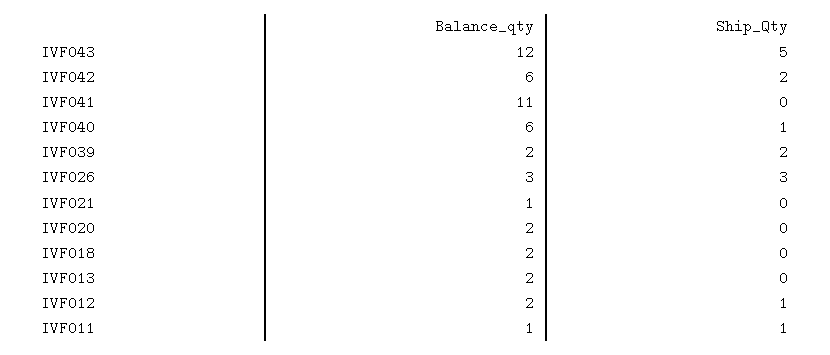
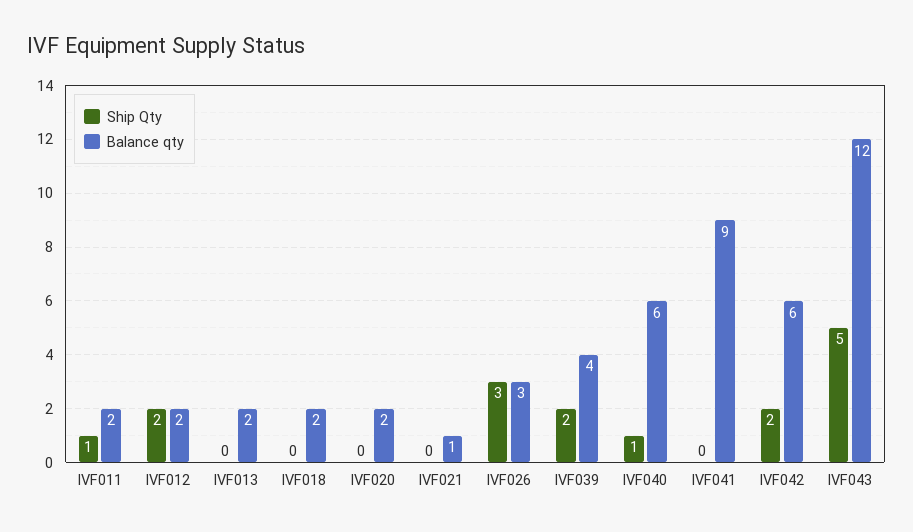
  {
    "Balance_qty": {
      "IVF043": 12,
      "IVF042": 6,
-     "IVF041": 11,
+     "IVF041": 9,
      "IVF040": 6,
-     "IVF039": 2,
+     "IVF039": 4,
      "IVF026": 3,
      "IVF021": 1,
      "IVF020": 2,
      "IVF018": 2,
      "IVF013": 2,
      "IVF012": 2,
-     "IVF011": 1
+     "IVF011": 2
    },
    "Ship_Qty": {
      "IVF043": 5,
      "IVF042": 2,
      "IVF041": 0,
      "IVF040": 1,
      "IVF039": 2,
      "IVF026": 3,
      "IVF021": 0,
      "IVF020": 0,
      "IVF018": 0,
      "IVF013": 0,
-     "IVF012": 1,
+     "IVF012": 2,
      "IVF011": 1
    }
  }

